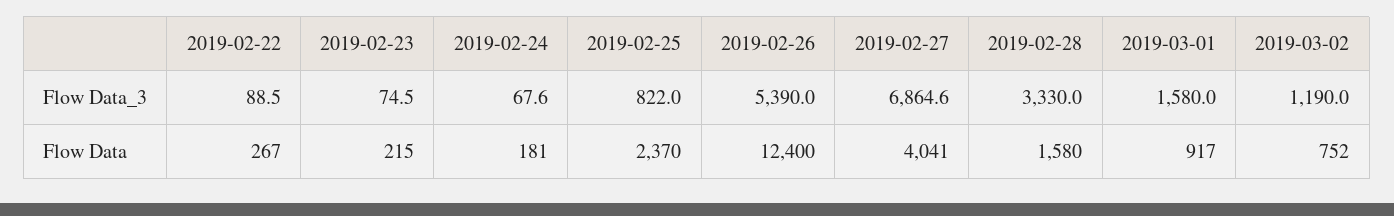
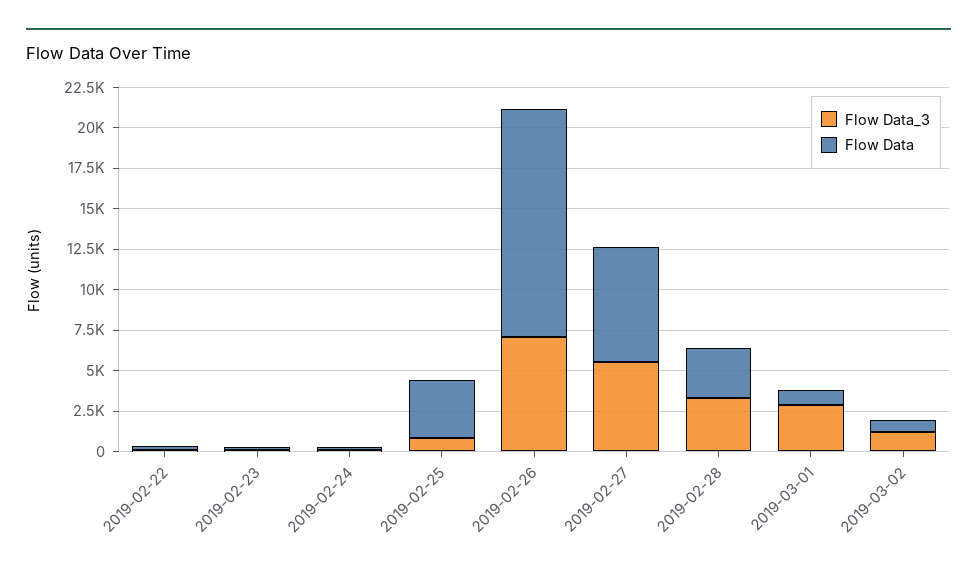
  {
    "Flow Data_3": {
      "2019-02-22": 88.5,
      "2019-02-23": 74.5,
      "2019-02-24": 67.6,
      "2019-02-25": 822,
-     "2019-02-26": 5390,
+     "2019-02-26": 7000,
-     "2019-02-27": 6864.6,
+     "2019-02-27": 5500,
      "2019-02-28": 3330,
-     "2019-03-01": 1580,
+     "2019-03-01": 3000,
      "2019-03-02": 1190
    },
    "Flow Data": {
      "2019-02-22": 267,
      "2019-02-23": 215,
      "2019-02-24": 181,
-     "2019-02-25": 2370,
+     "2019-02-25": 3500,
-     "2019-02-26": 12400,
+     "2019-02-26": 14000,
-     "2019-02-27": 4041,
+     "2019-02-27": 7000,
-     "2019-02-28": 1580,
+     "2019-02-28": 3000,
      "2019-03-01": 917,
      "2019-03-02": 752
    }
  }

